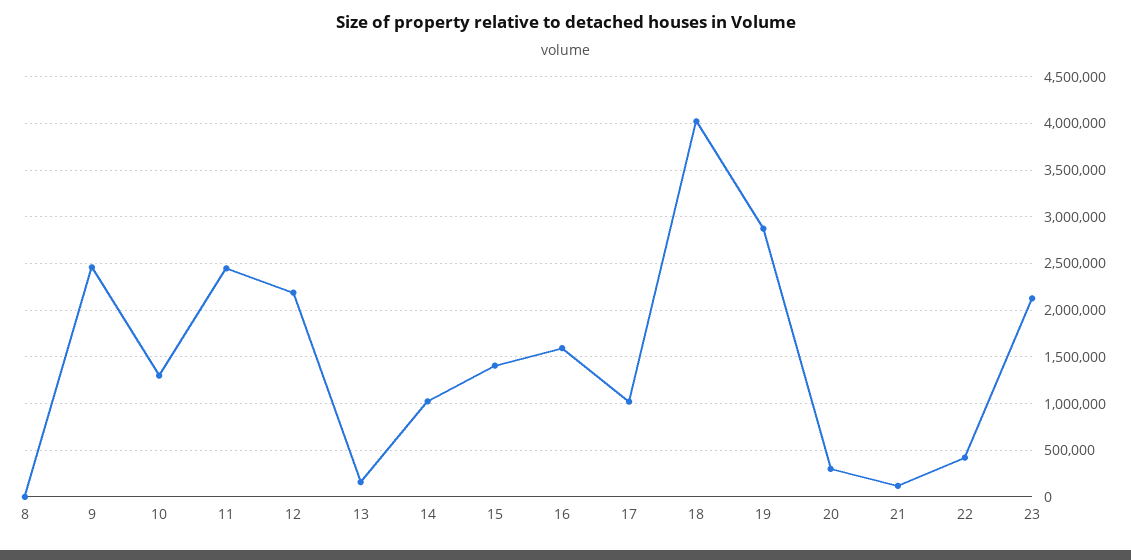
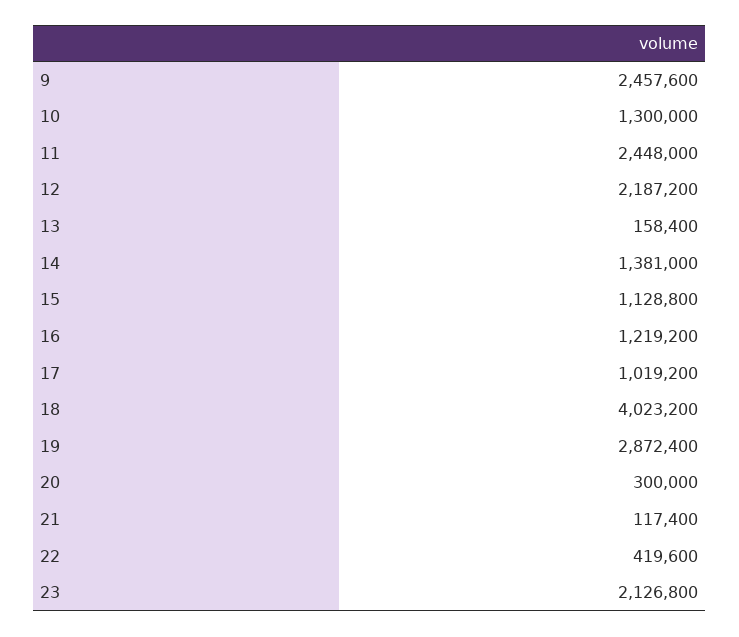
  {
-   "8": 0,
    "9": 2457600,
    "10": 1300000,
    "11": 2448000,
    "12": 2187200,
    "13": 158400,
-   "14": 1000000,
+   "14": 1381000,
-   "15": 1400000,
+   "15": 1128800,
-   "16": 1600000,
+   "16": 1219200,
    "17": 1019200,
    "18": 4023200,
    "19": 2872400,
    "20": 300000,
    "21": 117400,
    "22": 419600,
    "23": 2126800
  }

